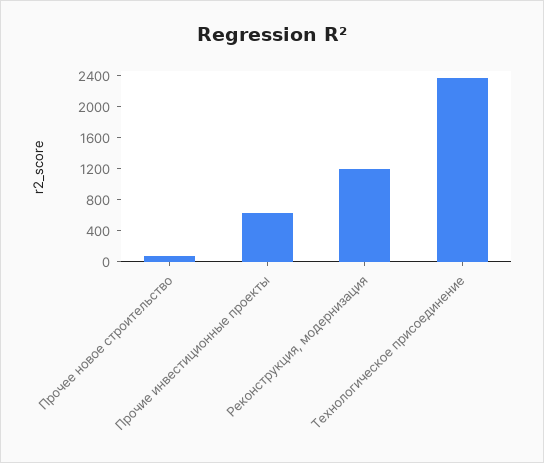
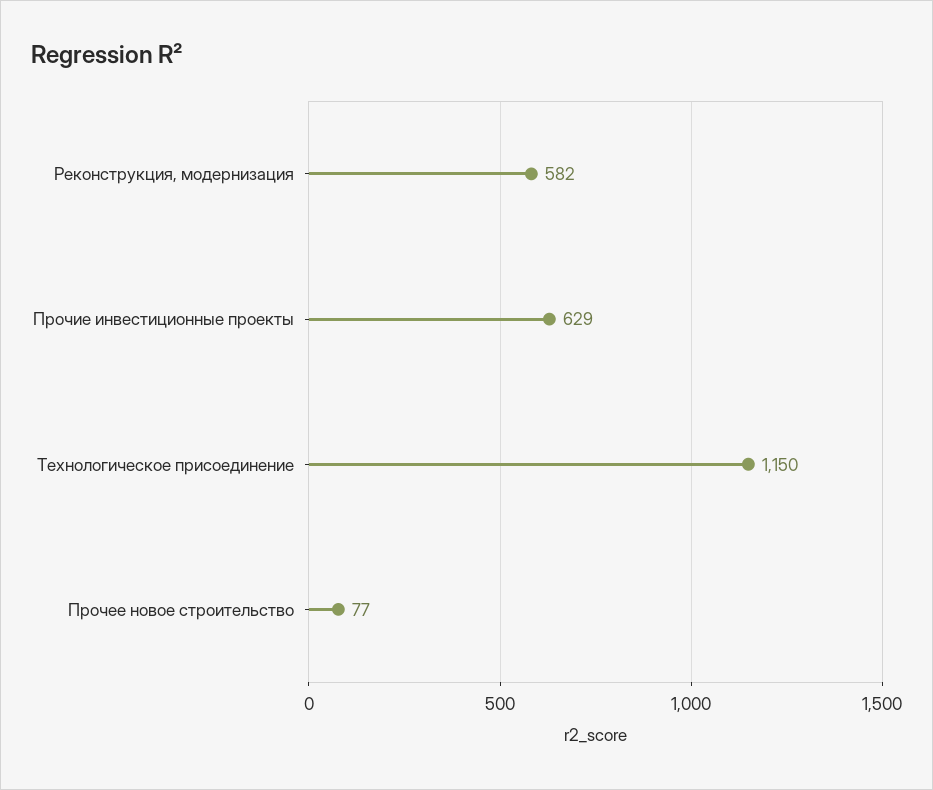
  {
    "Прочее новое строительство": 77,
    "Прочие инвестиционные проекты": 629,
-   "Реконструкция, модернизация": 1200,
+   "Реконструкция, модернизация": 582,
-   "Технологическое присоединение": 2400
+   "Технологическое присоединение": 1150
  }

